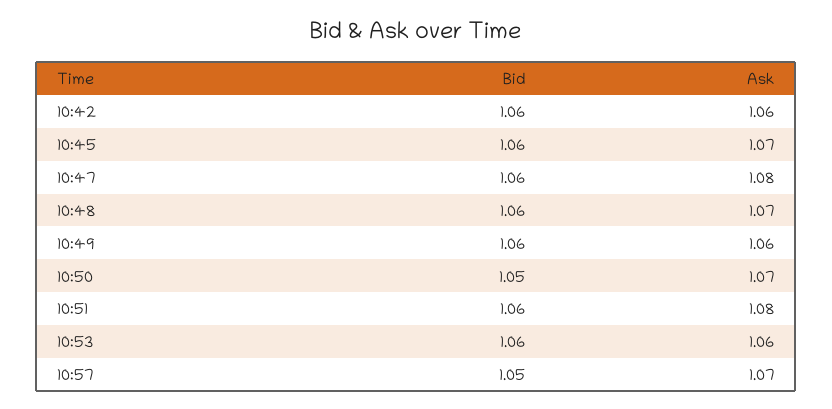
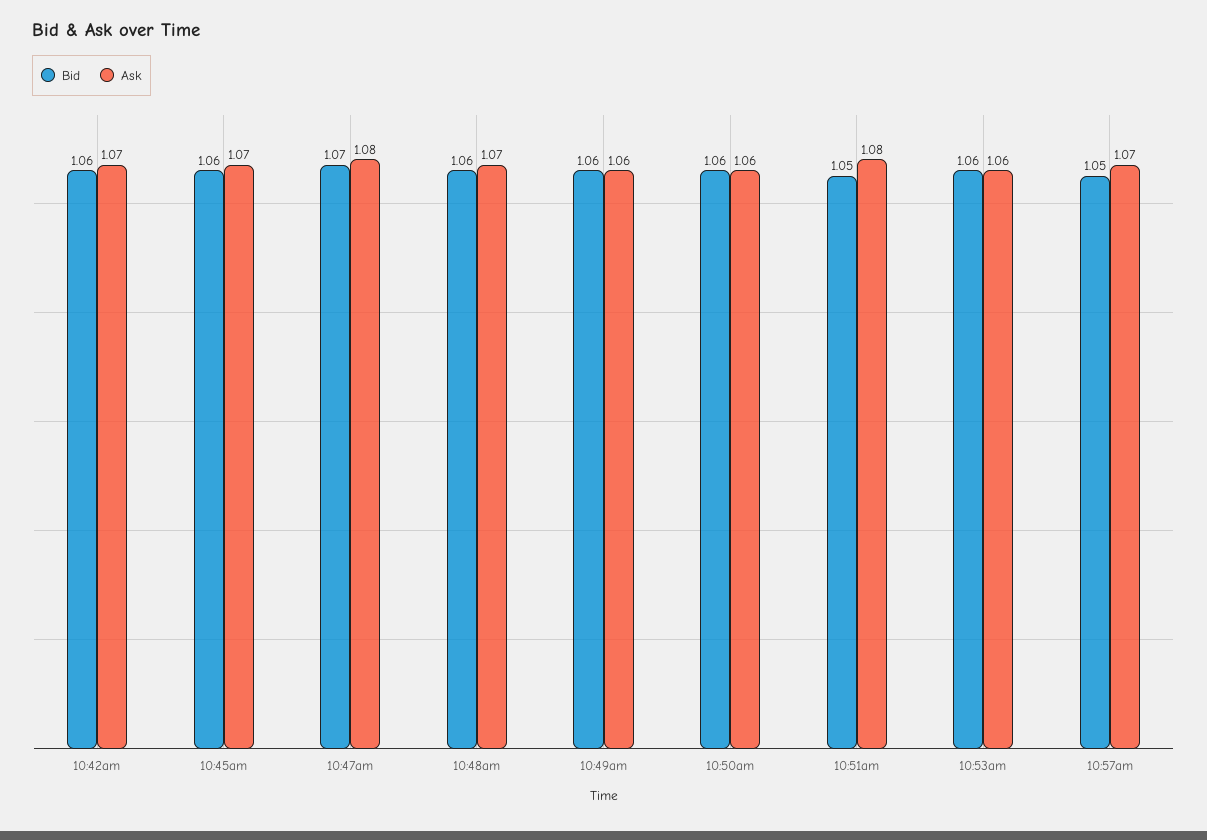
  {
    "Bid": {
      "10:42": 1.06,
      "10:45": 1.06,
-     "10:47": 1.06,
+     "10:47": 1.07,
      "10:48": 1.06,
      "10:49": 1.06,
-     "10:50": 1.05,
+     "10:50": 1.06,
-     "10:51": 1.06,
+     "10:51": 1.05,
      "10:53": 1.06,
      "10:57": 1.05
    },
    "Ask": {
-     "10:42": 1.06,
+     "10:42": 1.07,
      "10:45": 1.07,
      "10:47": 1.08,
      "10:48": 1.07,
      "10:49": 1.06,
-     "10:50": 1.07,
+     "10:50": 1.06,
      "10:51": 1.08,
      "10:53": 1.06,
      "10:57": 1.07
    }
  }

